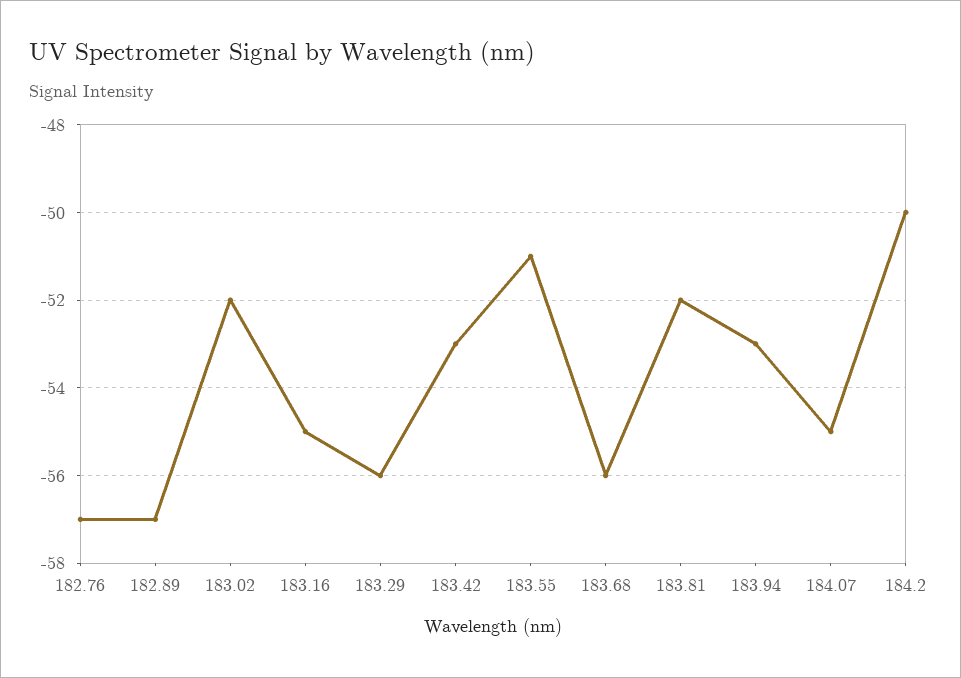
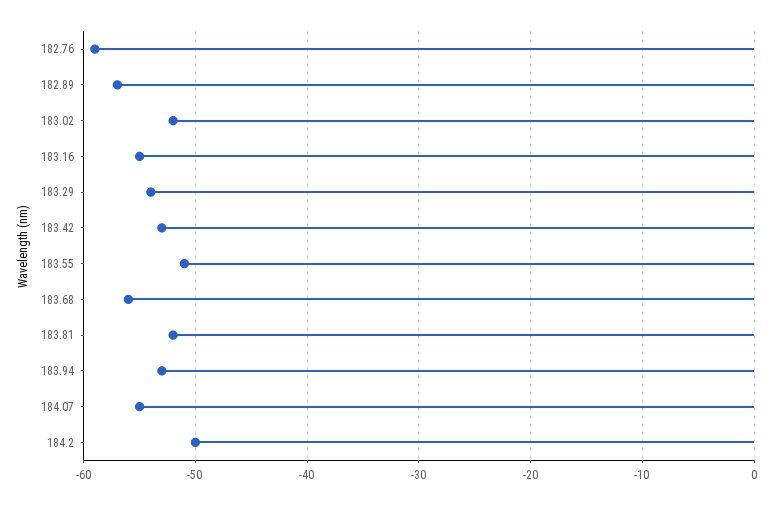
  {
-   "182.76": -57,
+   "182.76": -59,
    "182.89": -57,
    "183.02": -52,
    "183.16": -55,
-   "183.29": -56,
+   "183.29": -54,
    "183.42": -53,
    "183.55": -51,
    "183.68": -56,
    "183.81": -52,
    "183.94": -53,
    "184.07": -55,
    "184.2": -50
  }

